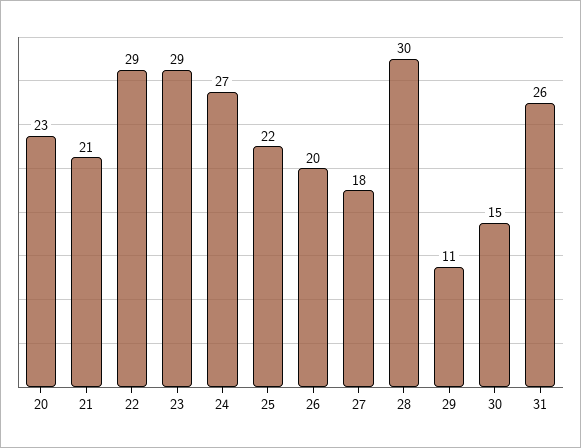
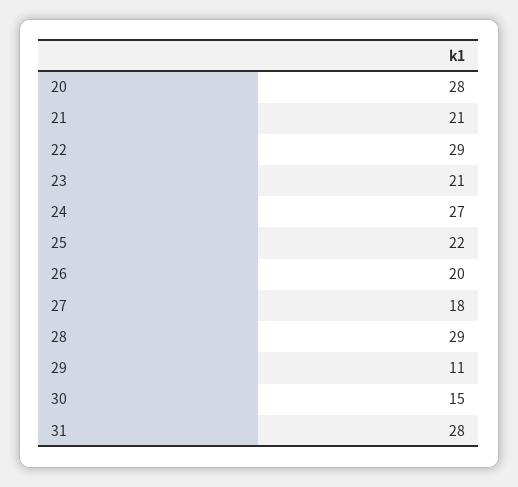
  {
-   "20": 23,
+   "20": 28,
    "21": 21,
    "22": 29,
-   "23": 29,
+   "23": 21,
    "24": 27,
    "25": 22,
    "26": 20,
    "27": 18,
-   "28": 30,
+   "28": 29,
    "29": 11,
    "30": 15,
-   "31": 26
+   "31": 28
  }

